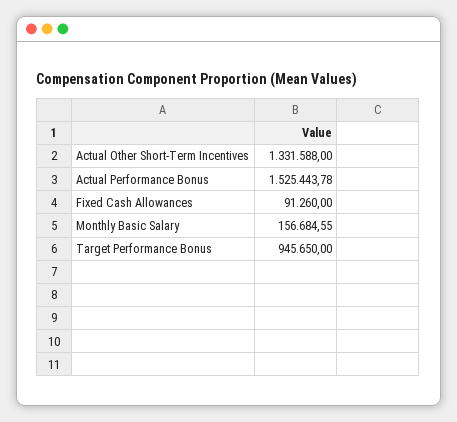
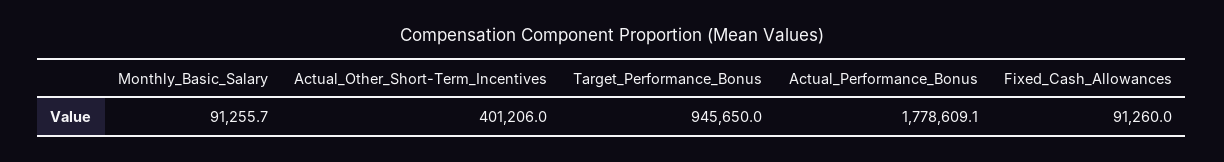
  {
-   "Actual Other Short-Term Incentives": 1331588,
+   "Actual Other Short-Term Incentives": 401206,
-   "Actual Performance Bonus": 1525443.78,
+   "Actual Performance Bonus": 1778609.1,
    "Fixed Cash Allowances": 91260,
-   "Monthly Basic Salary": 156684.55,
+   "Monthly Basic Salary": 91255.7,
    "Target Performance Bonus": 945650
  }

